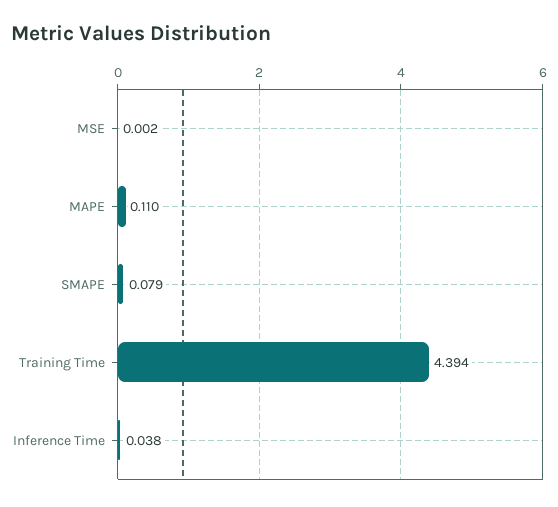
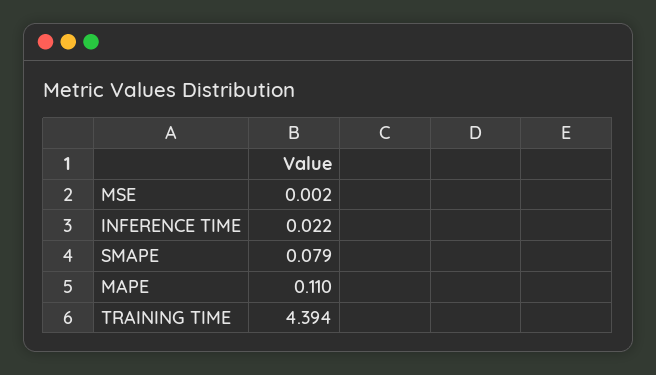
  {
    "MSE": 0.002,
    "MAPE": 0.11,
    "SMAPE": 0.079,
    "Training Time": 4.394,
-   "Inference Time": 0.038
+   "Inference Time": 0.022
  }

